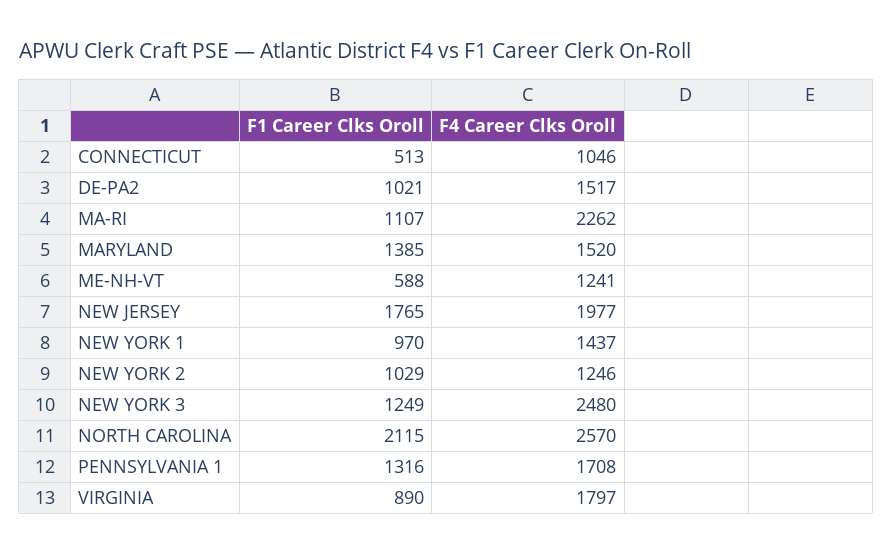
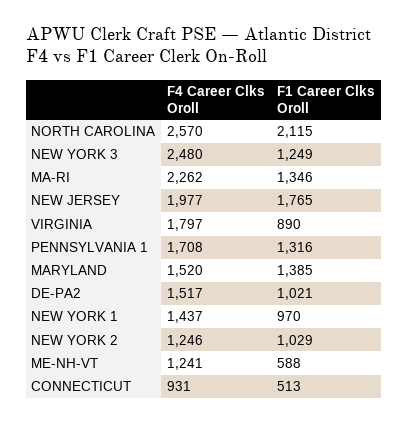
  {
    "F1 Career Clks Oroll": {
      "CONNECTICUT": 513,
      "DE-PA2": 1021,
-     "MA-RI": 1107,
+     "MA-RI": 1346,
      "MARYLAND": 1385,
      "ME-NH-VT": 588,
      "NEW JERSEY": 1765,
      "NEW YORK 1": 970,
      "NEW YORK 2": 1029,
      "NEW YORK 3": 1249,
      "NORTH CAROLINA": 2115,
      "PENNSYLVANIA 1": 1316,
      "VIRGINIA": 890
    },
    "F4 Career Clks Oroll": {
-     "CONNECTICUT": 1046,
+     "CONNECTICUT": 931,
      "DE-PA2": 1517,
      "MA-RI": 2262,
      "MARYLAND": 1520,
      "ME-NH-VT": 1241,
      "NEW JERSEY": 1977,
      "NEW YORK 1": 1437,
      "NEW YORK 2": 1246,
      "NEW YORK 3": 2480,
      "NORTH CAROLINA": 2570,
      "PENNSYLVANIA 1": 1708,
      "VIRGINIA": 1797
    }
  }

